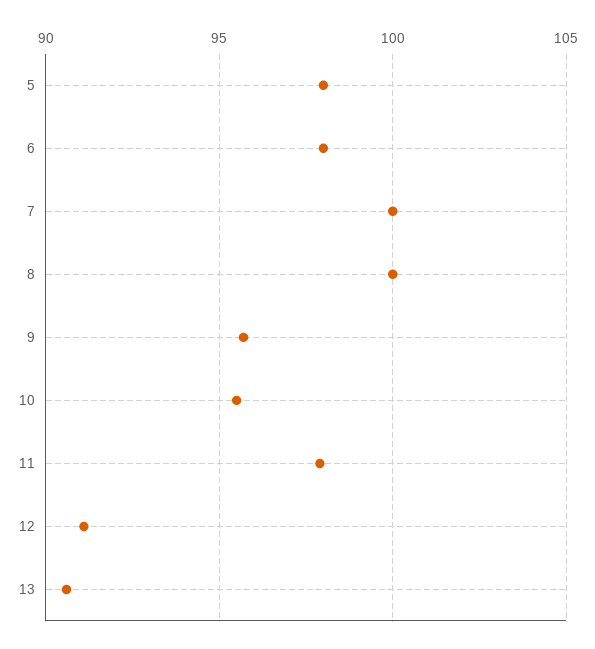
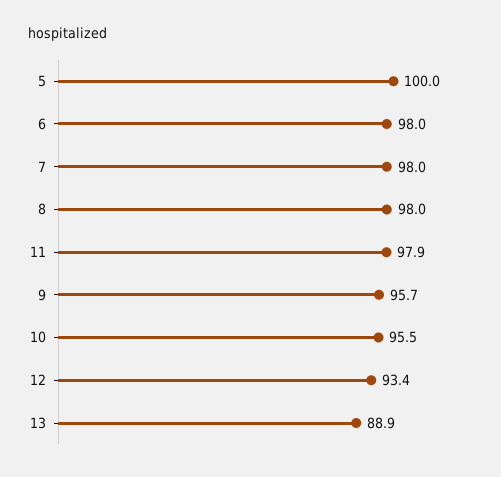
  {
-   "5": 98,
+   "5": 100,
    "6": 98,
-   "7": 100,
+   "7": 98,
-   "8": 100,
+   "8": 98,
    "9": 95.7,
    "10": 95.5,
    "11": 97.9,
-   "12": 91,
+   "12": 93.4,
-   "13": 90.5
+   "13": 88.9
  }

